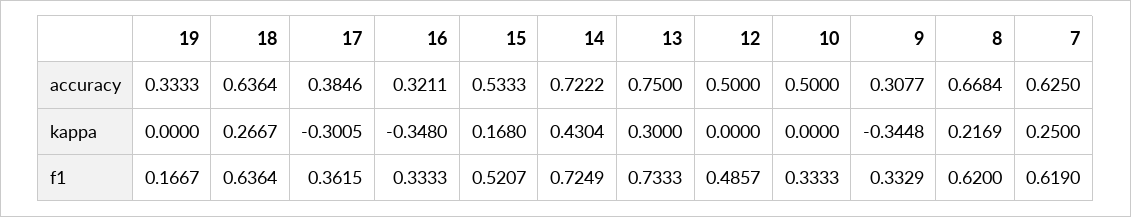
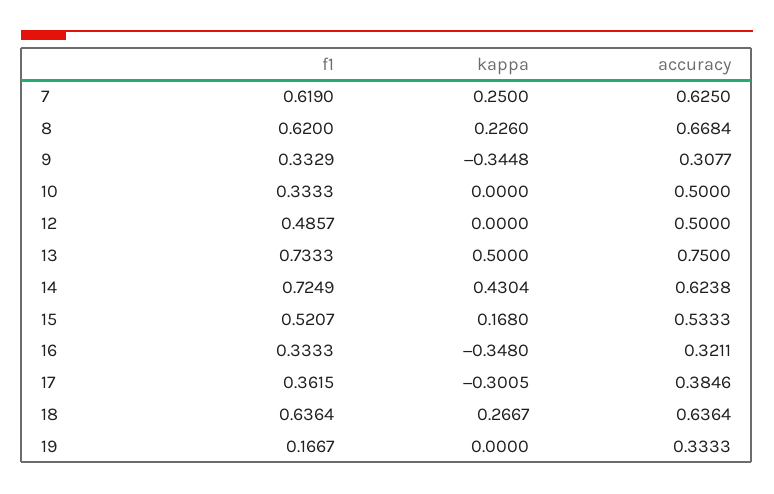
  {
    "19": {
      "accuracy": 0.3333,
      "kappa": 0,
      "f1": 0.1667
    },
    "18": {
      "accuracy": 0.6364,
      "kappa": 0.2667,
      "f1": 0.6364
    },
    "17": {
      "accuracy": 0.3846,
      "kappa": -0.3005,
      "f1": 0.3615
    },
    "16": {
      "accuracy": 0.3211,
      "kappa": -0.348,
      "f1": 0.3333
    },
    "15": {
      "accuracy": 0.5333,
      "kappa": 0.168,
      "f1": 0.5207
    },
    "14": {
-     "accuracy": 0.7222,
+     "accuracy": 0.6238,
      "kappa": 0.4304,
      "f1": 0.7249
    },
    "13": {
      "accuracy": 0.75,
-     "kappa": 0.3,
+     "kappa": 0.5,
      "f1": 0.7333
    },
    "12": {
      "accuracy": 0.5,
      "kappa": 0,
      "f1": 0.4857
    },
    "10": {
      "accuracy": 0.5,
      "kappa": 0,
      "f1": 0.3333
    },
    "9": {
      "accuracy": 0.3077,
      "kappa": -0.3448,
      "f1": 0.3329
    },
    "8": {
      "accuracy": 0.6684,
-     "kappa": 0.2169,
+     "kappa": 0.226,
      "f1": 0.62
    },
    "7": {
      "accuracy": 0.625,
      "kappa": 0.25,
      "f1": 0.619
    }
  }

